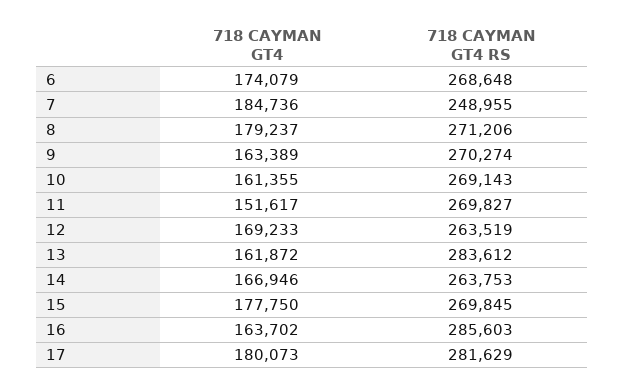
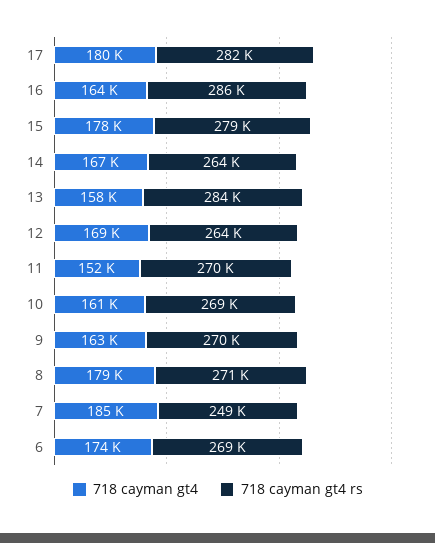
  {
    "718 CAYMAN GT4": {
      "6": 174079,
      "7": 184736,
      "8": 179237,
      "9": 163389,
      "10": 161355,
      "11": 151617,
      "12": 169233,
-     "13": 161872,
+     "13": 158000,
      "14": 166946,
      "15": 177750,
      "16": 163702,
      "17": 180073
    },
    "718 CAYMAN GT4 RS": {
      "6": 268648,
      "7": 248955,
      "8": 271206,
      "9": 270274,
      "10": 269143,
      "11": 269827,
      "12": 263519,
      "13": 283612,
      "14": 263753,
-     "15": 269845,
+     "15": 279000,
      "16": 285603,
      "17": 281629
    }
  }

